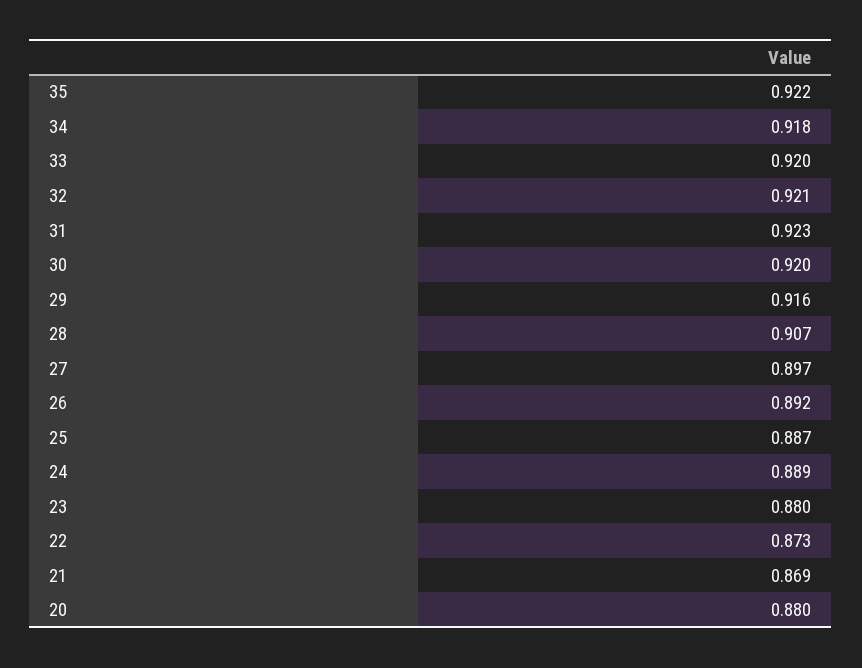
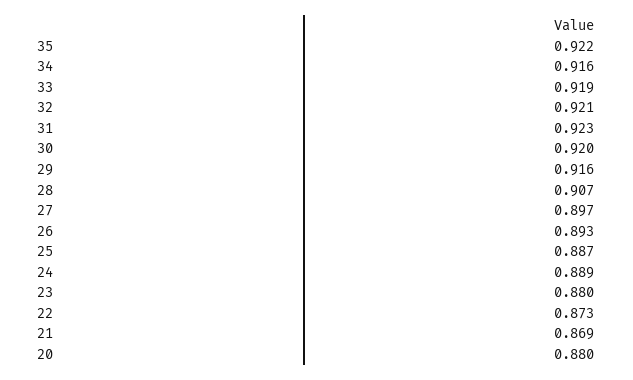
  {
    "35": 0.922,
-   "34": 0.918,
+   "34": 0.916,
-   "33": 0.92,
+   "33": 0.919,
    "32": 0.921,
    "31": 0.923,
    "30": 0.92,
    "29": 0.916,
    "28": 0.907,
    "27": 0.897,
-   "26": 0.892,
+   "26": 0.893,
    "25": 0.887,
    "24": 0.889,
    "23": 0.88,
    "22": 0.873,
    "21": 0.869,
    "20": 0.88
  }

